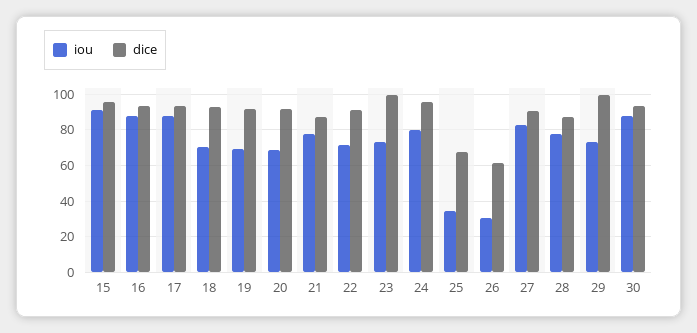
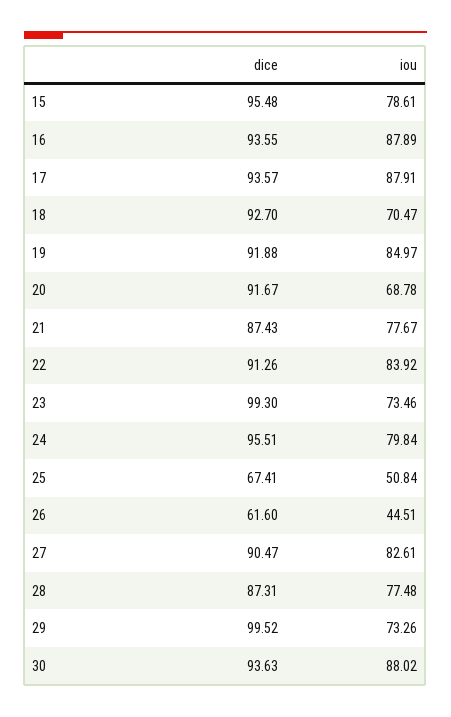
  {
    "iou": {
-     "15": 90,
+     "15": 78.61,
      "16": 87.89,
      "17": 87.91,
      "18": 70.47,
-     "19": 70,
+     "19": 84.97,
      "20": 68.78,
      "21": 77.67,
-     "22": 70,
+     "22": 83.92,
      "23": 73.46,
      "24": 79.84,
-     "25": 35,
+     "25": 50.84,
-     "26": 30,
+     "26": 44.51,
      "27": 82.61,
      "28": 77.48,
      "29": 73.26,
      "30": 88.02
    },
    "dice": {
      "15": 95.48,
      "16": 93.55,
      "17": 93.57,
      "18": 92.7,
      "19": 91.88,
      "20": 91.67,
      "21": 87.43,
      "22": 91.26,
      "23": 99.3,
      "24": 95.51,
      "25": 67.41,
      "26": 61.6,
      "27": 90.47,
      "28": 87.31,
      "29": 99.52,
      "30": 93.63
    }
  }

